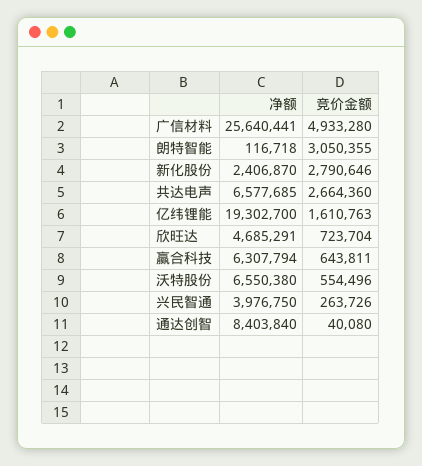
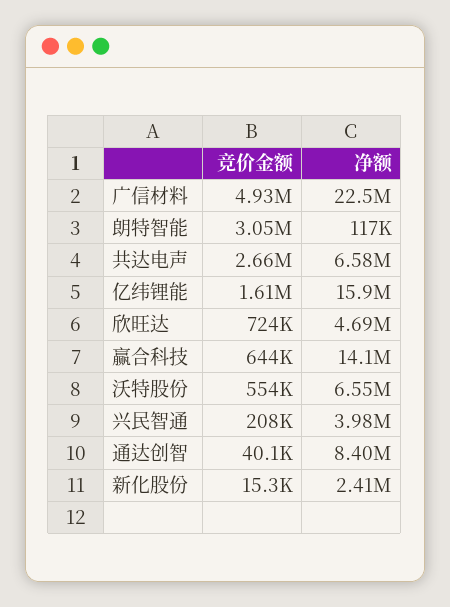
  {
    "净额": {
-     "广信材料": 25640441,
+     "广信材料": 22500000,
      "朗特智能": 116718,
      "新化股份": 2406870,
      "共达电声": 6577685,
-     "亿纬锂能": 19302700,
+     "亿纬锂能": 15900000,
      "欣旺达": 4685291,
-     "赢合科技": 6307794,
+     "赢合科技": 14100000,
      "沃特股份": 6550380,
      "兴民智通": 3976750,
      "通达创智": 8403840
    },
    "竞价金额": {
      "广信材料": 4933280,
      "朗特智能": 3050355,
-     "新化股份": 2790646,
+     "新化股份": 15300,
      "共达电声": 2664360,
      "亿纬锂能": 1610763,
      "欣旺达": 723704,
      "赢合科技": 643811,
      "沃特股份": 554496,
-     "兴民智通": 263726,
+     "兴民智通": 208000,
      "通达创智": 40080
    }
  }

